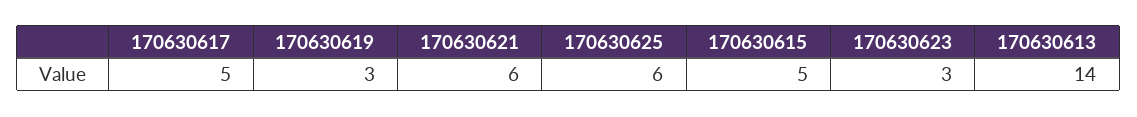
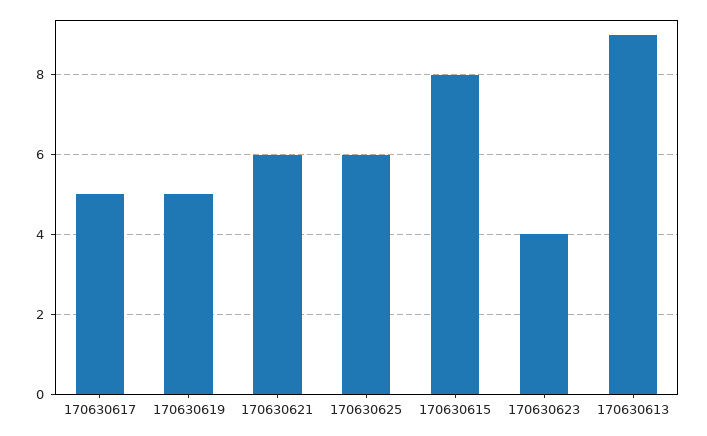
  {
    "170630617": 5,
-   "170630619": 3,
+   "170630619": 5,
    "170630621": 6,
    "170630625": 6,
-   "170630615": 5,
+   "170630615": 8,
-   "170630623": 3,
+   "170630623": 4,
-   "170630613": 14
+   "170630613": 9
  }

